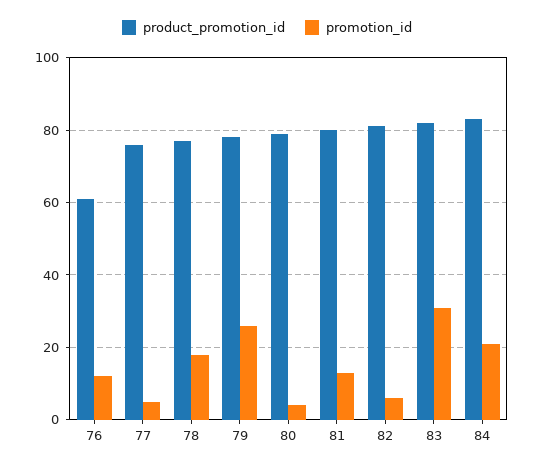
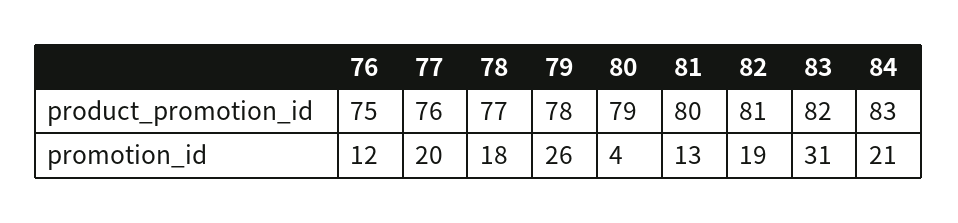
  {
    "product_promotion_id": {
-     "76": 60,
+     "76": 75,
      "77": 76,
      "78": 77,
      "79": 78,
      "80": 79,
      "81": 80,
      "82": 81,
      "83": 82,
      "84": 83
    },
    "promotion_id": {
      "76": 12,
-     "77": 5,
+     "77": 20,
      "78": 18,
      "79": 26,
      "80": 4,
      "81": 13,
-     "82": 5,
+     "82": 19,
      "83": 31,
      "84": 21
    }
  }

